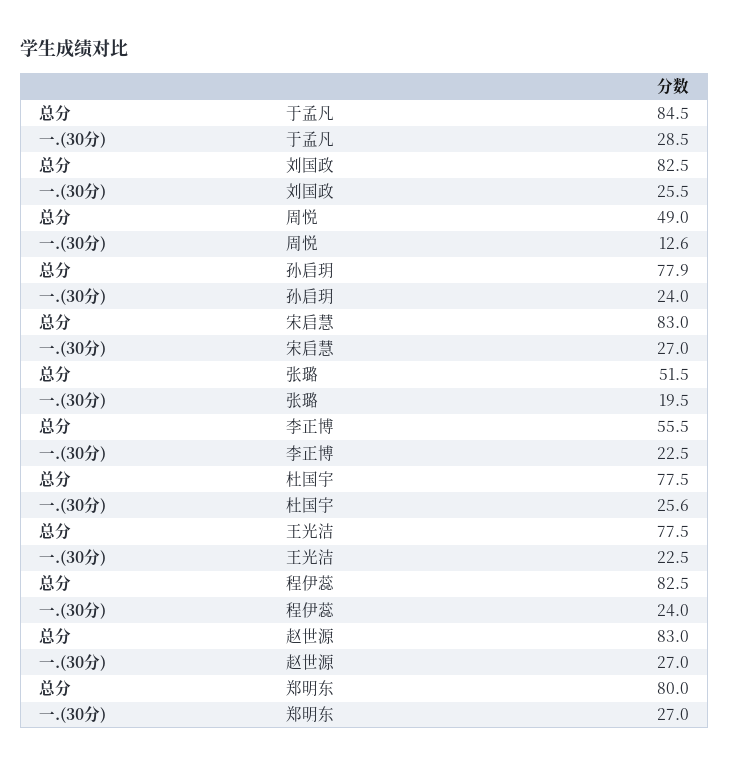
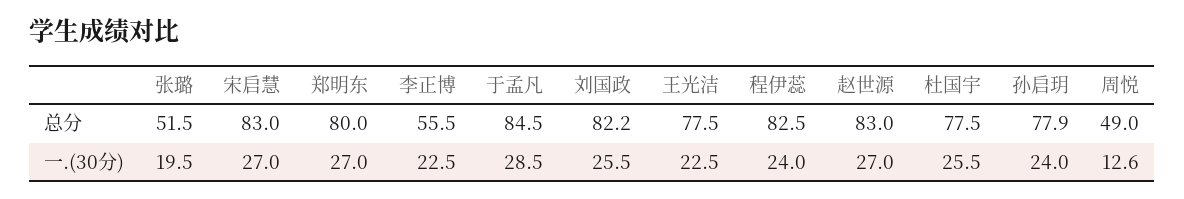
  {
    "总分": {
      "于孟凡": 84.5,
-     "刘国政": 82.5,
+     "刘国政": 82.2,
      "周悦": 49,
      "孙启玥": 77.9,
      "宋启慧": 83,
      "张璐": 51.5,
      "李正博": 55.5,
      "杜国宇": 77.5,
      "王光洁": 77.5,
      "程伊蕊": 82.5,
      "赵世源": 83,
      "郑明东": 80
    },
    "一.(30分)": {
      "于孟凡": 28.5,
      "刘国政": 25.5,
      "周悦": 12.6,
      "孙启玥": 24,
      "宋启慧": 27,
      "张璐": 19.5,
      "李正博": 22.5,
-     "杜国宇": 25.6,
+     "杜国宇": 25.5,
      "王光洁": 22.5,
      "程伊蕊": 24,
      "赵世源": 27,
      "郑明东": 27
    }
  }

